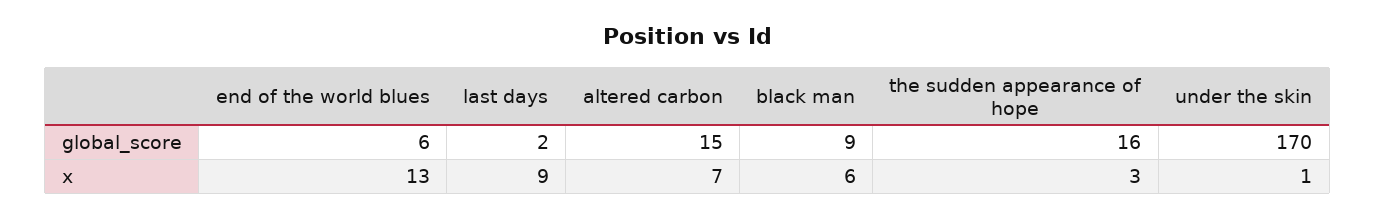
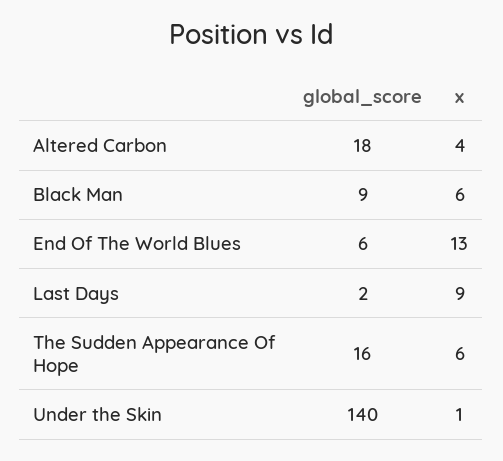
  {
    "end of the world blues": {
      "global_score": 6,
      "x": 13
    },
    "last days": {
      "global_score": 2,
      "x": 9
    },
    "altered carbon": {
-     "global_score": 15,
+     "global_score": 18,
-     "x": 7
+     "x": 4
    },
    "black man": {
      "global_score": 9,
      "x": 6
    },
    "the sudden appearance of hope": {
      "global_score": 16,
-     "x": 3
+     "x": 6
    },
    "under the skin": {
-     "global_score": 170,
+     "global_score": 140,
      "x": 1
    }
  }

